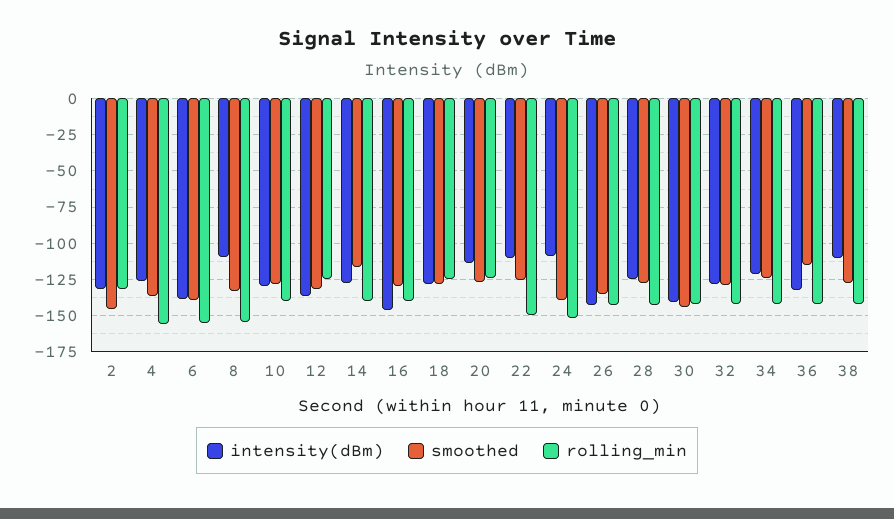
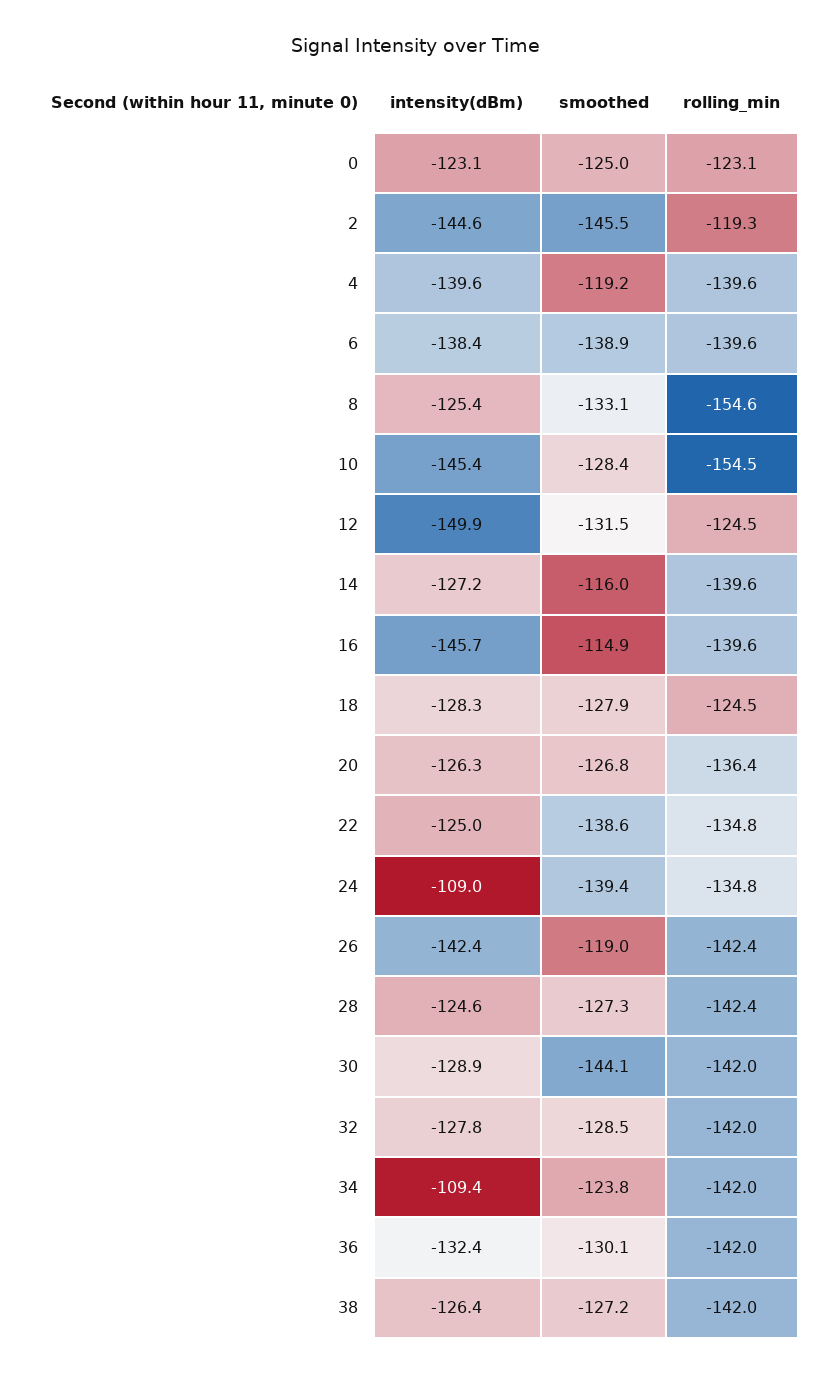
  {
    "intensity(dBm)": {
-     "2": -130,
+     "2": -144.6,
-     "4": -125,
+     "4": -139.6,
      "6": -138.4,
-     "8": -110,
+     "8": -125.4,
-     "10": -130,
+     "10": -145.4,
-     "12": -135,
+     "12": -149.9,
      "14": -127.2,
      "16": -145.7,
      "18": -128.3,
-     "20": -115,
+     "20": -126.3,
-     "22": -110,
+     "22": -125,
      "24": -109,
      "26": -142.4,
      "28": -124.6,
-     "30": -140,
+     "30": -128.9,
      "32": -127.8,
-     "34": -120,
+     "34": -109.4,
      "36": -132.4,
-     "38": -110
+     "38": -126.4,
+     "0": -123.1
    },
    "smoothed": {
      "2": -145.5,
-     "4": -135,
+     "4": -119.2,
      "6": -138.9,
      "8": -133.1,
      "10": -128.4,
      "12": -131.5,
      "14": -116,
-     "16": -130,
+     "16": -114.9,
      "18": -127.9,
      "20": -126.8,
-     "22": -125,
+     "22": -138.6,
      "24": -139.4,
-     "26": -135,
+     "26": -119,
      "28": -127.3,
      "30": -144.1,
      "32": -128.5,
      "34": -123.8,
-     "36": -115,
+     "36": -130.1,
-     "38": -127.2
+     "38": -127.2,
+     "0": -125
    },
    "rolling_min": {
-     "2": -130,
+     "2": -119.3,
-     "4": -155,
+     "4": -139.6,
-     "6": -155,
+     "6": -139.6,
      "8": -154.6,
-     "10": -140,
+     "10": -154.5,
      "12": -124.5,
      "14": -139.6,
      "16": -139.6,
      "18": -124.5,
-     "20": -125,
+     "20": -136.4,
-     "22": -150,
+     "22": -134.8,
-     "24": -150,
+     "24": -134.8,
      "26": -142.4,
      "28": -142.4,
      "30": -142,
      "32": -142,
      "34": -142,
      "36": -142,
-     "38": -142
+     "38": -142,
+     "0": -123.1
    }
  }

